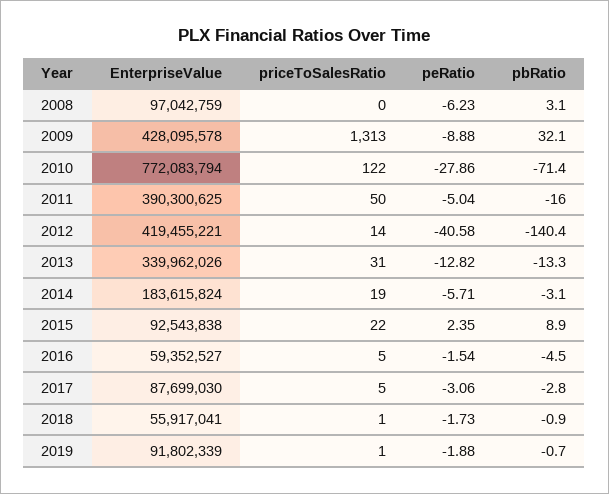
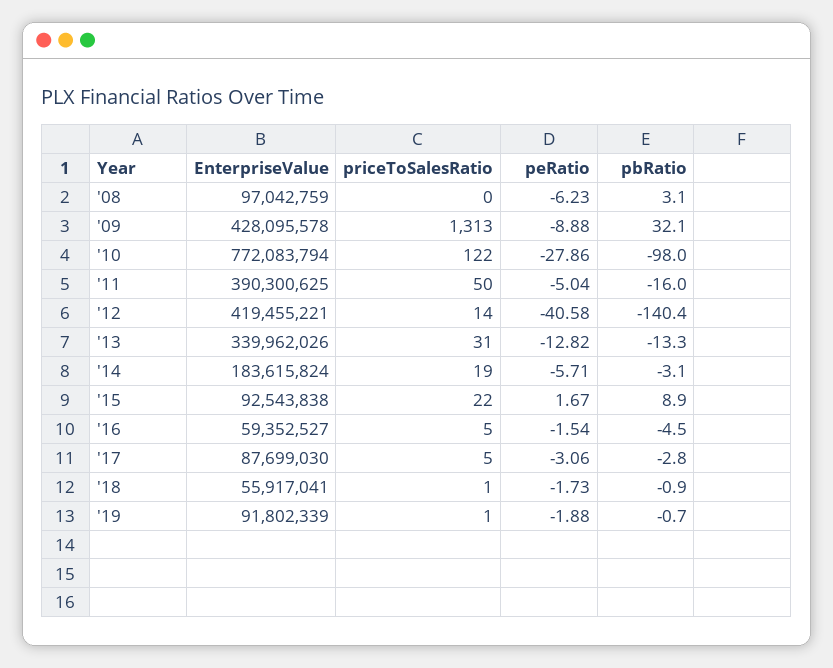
  {
    "EnterpriseValue": {
      "2008": 97042759,
      "2009": 428095578,
      "2010": 772083794,
      "2011": 390300625,
      "2012": 419455221,
      "2013": 339962026,
      "2014": 183615824,
      "2015": 92543838,
      "2016": 59352527,
      "2017": 87699030,
      "2018": 55917041,
      "2019": 91802339
    },
    "priceToSalesRatio": {
      "2008": 0,
      "2009": 1313,
      "2010": 122,
      "2011": 50,
      "2012": 14,
      "2013": 31,
      "2014": 19,
      "2015": 22,
      "2016": 5,
      "2017": 5,
      "2018": 1,
      "2019": 1
    },
    "peRatio": {
      "2008": -6.23,
      "2009": -8.88,
      "2010": -27.86,
      "2011": -5.04,
      "2012": -40.58,
      "2013": -12.82,
      "2014": -5.71,
-     "2015": 2.35,
+     "2015": 1.67,
      "2016": -1.54,
      "2017": -3.06,
      "2018": -1.73,
      "2019": -1.88
    },
    "pbRatio": {
      "2008": 3.1,
      "2009": 32.1,
-     "2010": -71.4,
+     "2010": -98,
      "2011": -16,
      "2012": -140.4,
      "2013": -13.3,
      "2014": -3.1,
      "2015": 8.9,
      "2016": -4.5,
      "2017": -2.8,
      "2018": -0.9,
      "2019": -0.7
    }
  }

